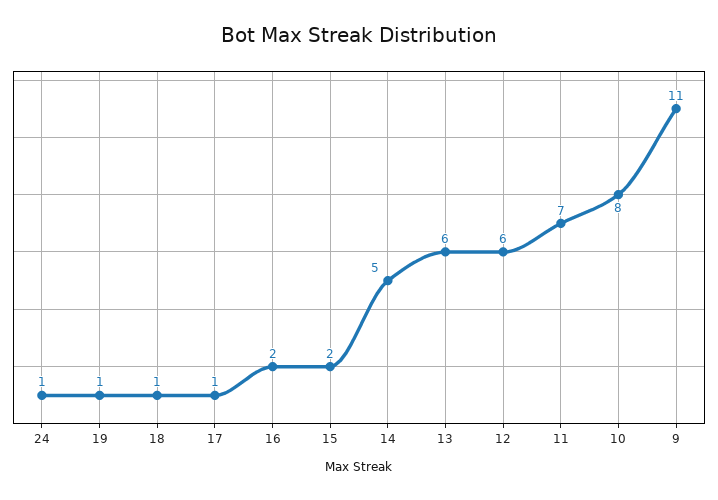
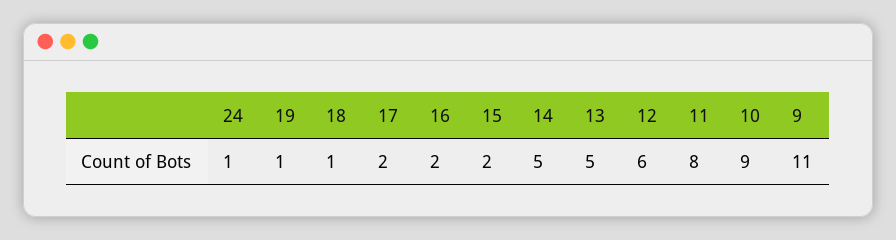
  {
    "24": 1,
    "19": 1,
    "18": 1,
-   "17": 1,
+   "17": 2,
    "16": 2,
    "15": 2,
    "14": 5,
-   "13": 6,
+   "13": 5,
    "12": 6,
-   "11": 7,
+   "11": 8,
-   "10": 8,
+   "10": 9,
    "9": 11
  }

